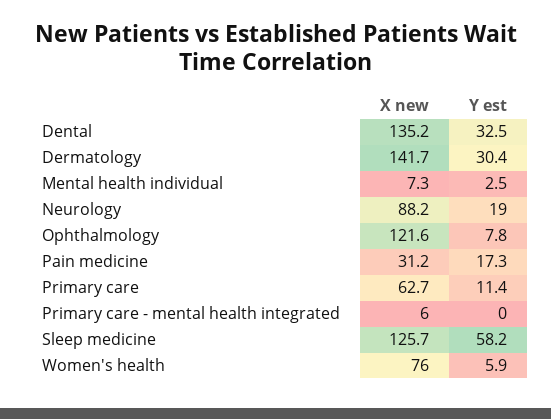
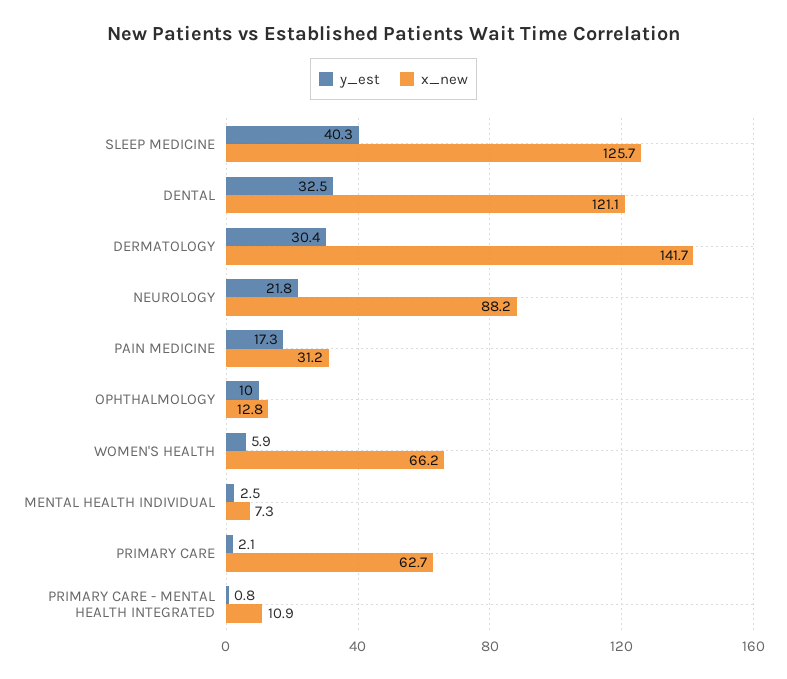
  {
    "X new": {
-     "Dental": 135.2,
+     "Dental": 121.1,
      "Dermatology": 141.7,
      "Mental health individual": 7.3,
      "Neurology": 88.2,
-     "Ophthalmology": 121.6,
+     "Ophthalmology": 12.8,
      "Pain medicine": 31.2,
      "Primary care": 62.7,
-     "Primary care - mental health integrated": 6,
+     "Primary care - mental health integrated": 10.9,
      "Sleep medicine": 125.7,
-     "Women's health": 76
+     "Women's health": 66.2
    },
    "Y est": {
      "Dental": 32.5,
      "Dermatology": 30.4,
      "Mental health individual": 2.5,
-     "Neurology": 19,
+     "Neurology": 21.8,
-     "Ophthalmology": 7.8,
+     "Ophthalmology": 10,
      "Pain medicine": 17.3,
-     "Primary care": 11.4,
+     "Primary care": 2.1,
-     "Primary care - mental health integrated": 0,
+     "Primary care - mental health integrated": 0.8,
-     "Sleep medicine": 58.2,
+     "Sleep medicine": 40.3,
      "Women's health": 5.9
    }
  }

